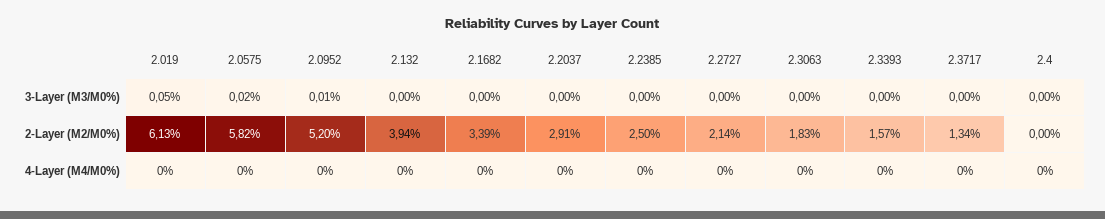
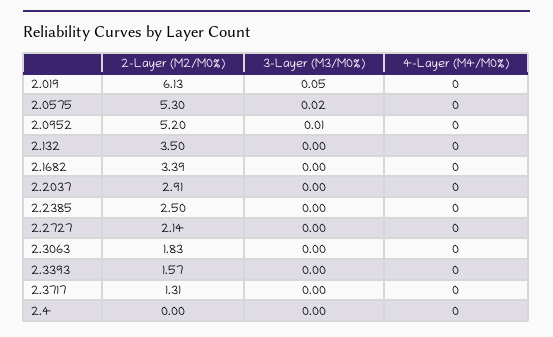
  {
    "2.019": {
      "3-Layer (M3/M0%)": 0.05,
      "2-Layer (M2/M0%)": 6.13,
      "4-Layer (M4/M0%)": 0
    },
    "2.0575": {
      "3-Layer (M3/M0%)": 0.02,
-     "2-Layer (M2/M0%)": 5.82,
+     "2-Layer (M2/M0%)": 5.3,
      "4-Layer (M4/M0%)": 0
    },
    "2.0952": {
      "3-Layer (M3/M0%)": 0.01,
      "2-Layer (M2/M0%)": 5.2,
      "4-Layer (M4/M0%)": 0
    },
    "2.132": {
      "3-Layer (M3/M0%)": 0,
-     "2-Layer (M2/M0%)": 3.94,
+     "2-Layer (M2/M0%)": 3.5,
      "4-Layer (M4/M0%)": 0
    },
    "2.1682": {
      "3-Layer (M3/M0%)": 0,
      "2-Layer (M2/M0%)": 3.39,
      "4-Layer (M4/M0%)": 0
    },
    "2.2037": {
      "3-Layer (M3/M0%)": 0,
      "2-Layer (M2/M0%)": 2.91,
      "4-Layer (M4/M0%)": 0
    },
    "2.2385": {
      "3-Layer (M3/M0%)": 0,
      "2-Layer (M2/M0%)": 2.5,
      "4-Layer (M4/M0%)": 0
    },
    "2.2727": {
      "3-Layer (M3/M0%)": 0,
      "2-Layer (M2/M0%)": 2.14,
      "4-Layer (M4/M0%)": 0
    },
    "2.3063": {
      "3-Layer (M3/M0%)": 0,
      "2-Layer (M2/M0%)": 1.83,
      "4-Layer (M4/M0%)": 0
    },
    "2.3393": {
      "3-Layer (M3/M0%)": 0,
      "2-Layer (M2/M0%)": 1.57,
      "4-Layer (M4/M0%)": 0
    },
    "2.3717": {
      "3-Layer (M3/M0%)": 0,
-     "2-Layer (M2/M0%)": 1.34,
+     "2-Layer (M2/M0%)": 1.31,
      "4-Layer (M4/M0%)": 0
    },
    "2.4": {
      "3-Layer (M3/M0%)": 0,
      "2-Layer (M2/M0%)": 0,
      "4-Layer (M4/M0%)": 0
    }
  }

